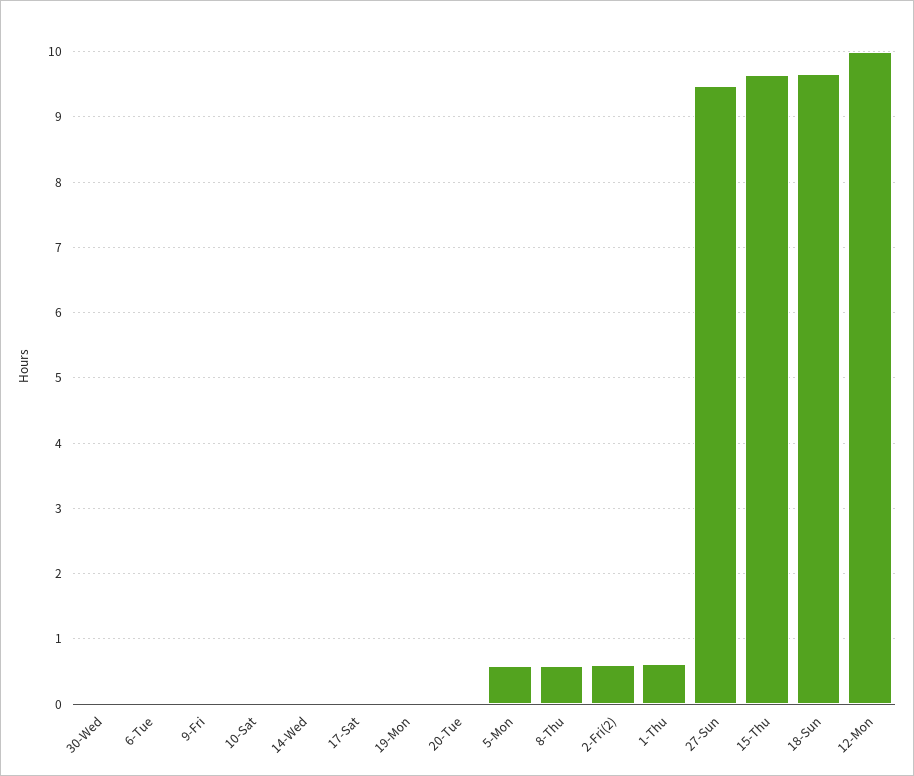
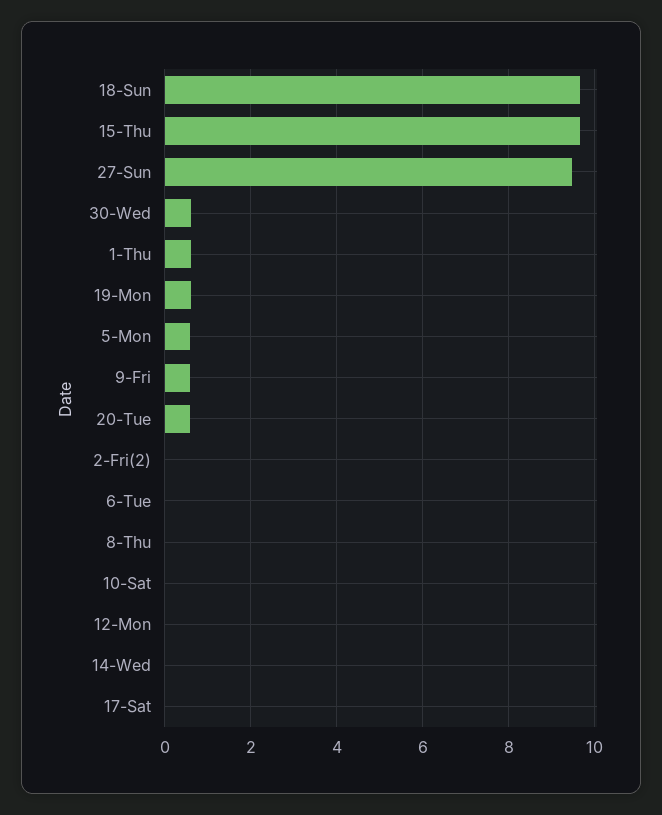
  {
-   "30-Wed": 0,
+   "30-Wed": 0.6,
    "6-Tue": 0,
-   "9-Fri": 0,
+   "9-Fri": 0.6,
    "10-Sat": 0,
    "14-Wed": 0,
    "17-Sat": 0,
-   "19-Mon": 0,
+   "19-Mon": 0.6,
-   "20-Tue": 0,
+   "20-Tue": 0.6,
    "5-Mon": 0.6,
-   "8-Thu": 0.6,
+   "8-Thu": 0,
-   "2-Fri(2)": 0.6,
+   "2-Fri(2)": 0,
    "1-Thu": 0.6,
    "27-Sun": 9.5,
    "15-Thu": 9.7,
    "18-Sun": 9.7,
-   "12-Mon": 10
+   "12-Mon": 0
  }

